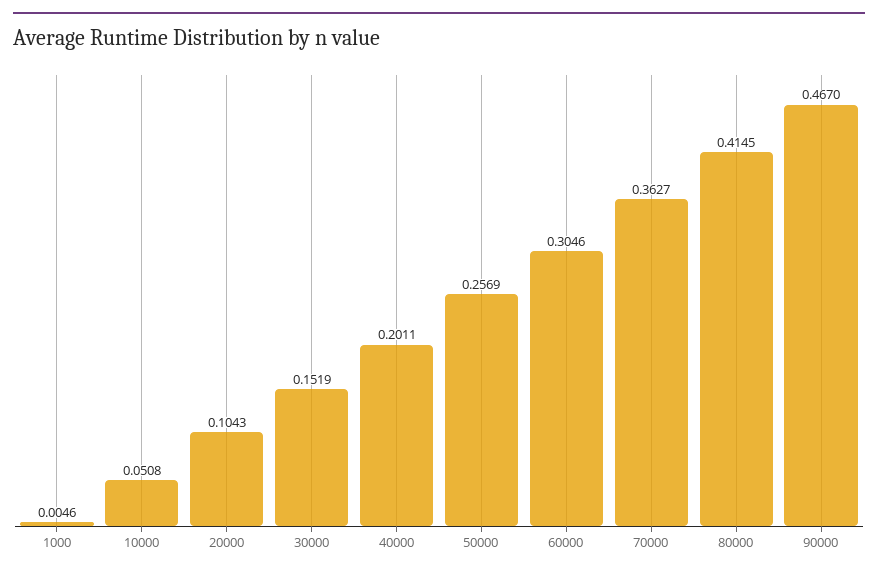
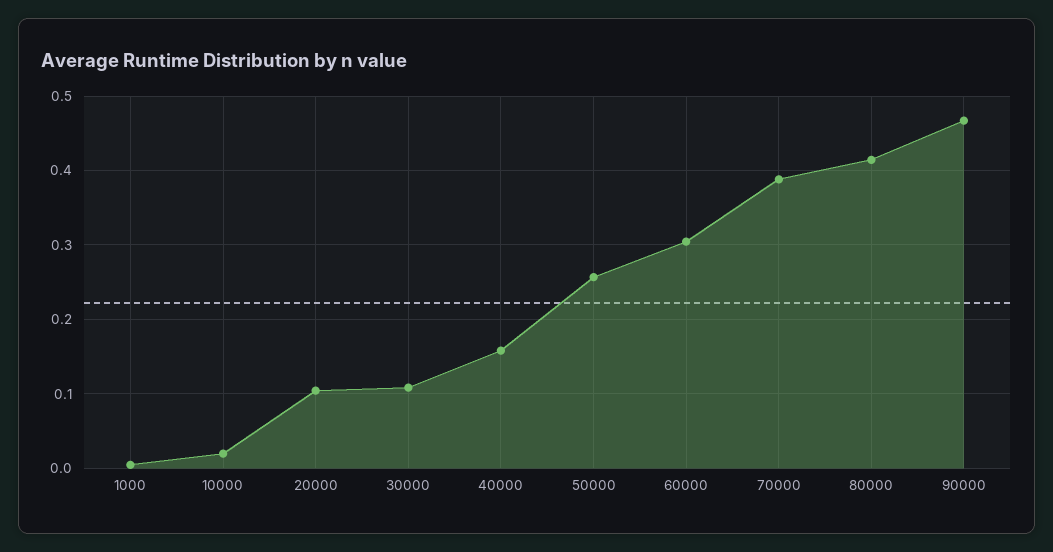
  {
    "1000": 0.0046,
-   "10000": 0.0508,
+   "10000": 0.02,
    "20000": 0.1043,
-   "30000": 0.1519,
+   "30000": 0.11,
-   "40000": 0.2011,
+   "40000": 0.16,
    "50000": 0.2569,
    "60000": 0.3046,
-   "70000": 0.3627,
+   "70000": 0.39,
    "80000": 0.4145,
    "90000": 0.467
  }

